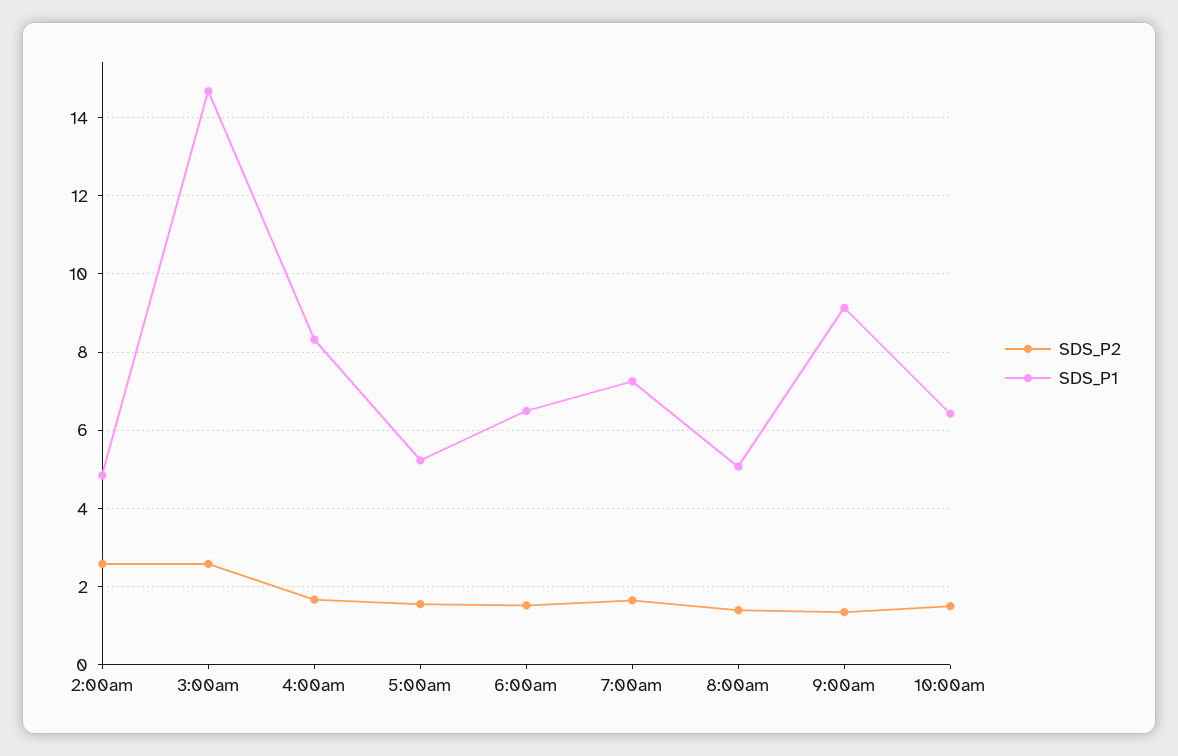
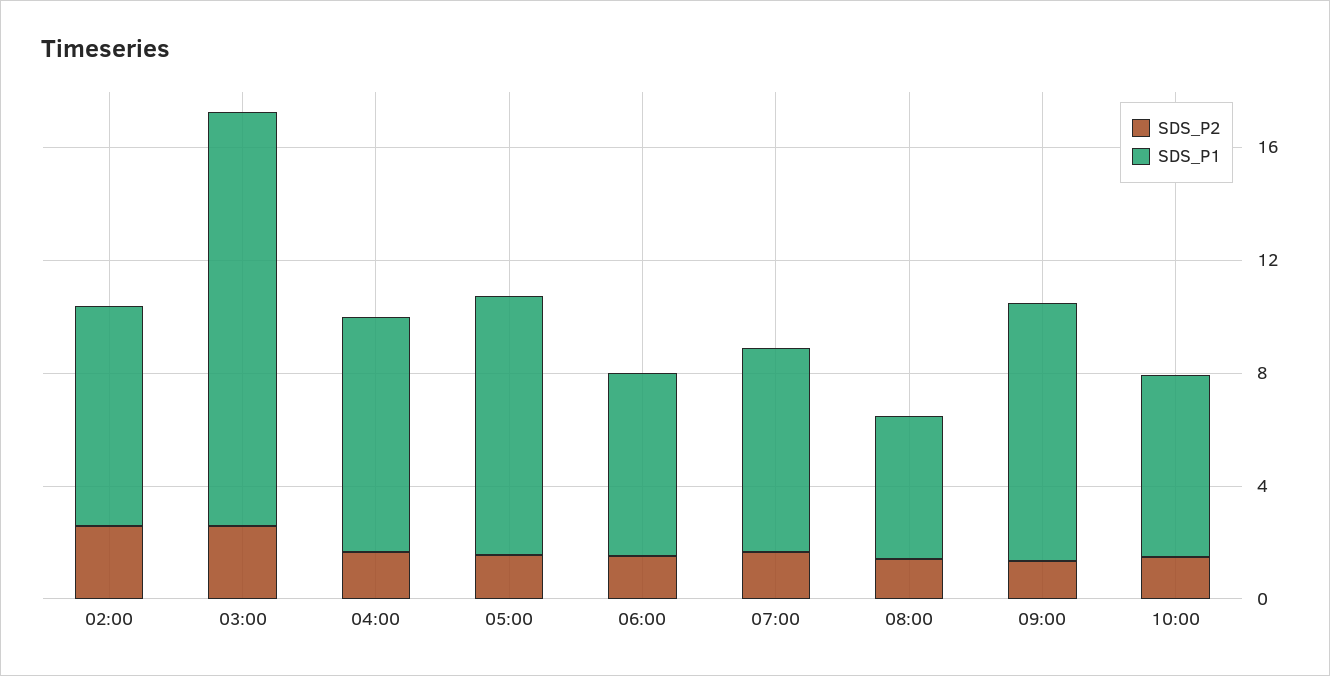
  {
    "SDS_P2": {
      "2:00am": 2.6,
      "3:00am": 2.6,
      "4:00am": 1.6,
      "5:00am": 1.6,
      "6:00am": 1.6,
      "7:00am": 1.6,
      "8:00am": 1.4,
      "9:00am": 1.4,
      "10:00am": 1.6
    },
    "SDS_P1": {
-     "2:00am": 4.8,
+     "2:00am": 8,
      "3:00am": 14.6,
      "4:00am": 8.4,
-     "5:00am": 5.2,
+     "5:00am": 9,
      "6:00am": 6.6,
      "7:00am": 7.2,
      "8:00am": 5,
      "9:00am": 9.2,
      "10:00am": 6.4
    }
  }

